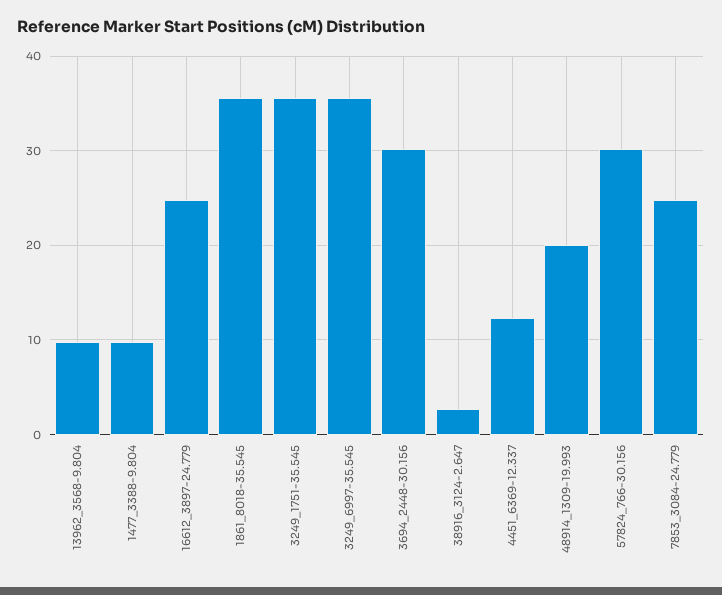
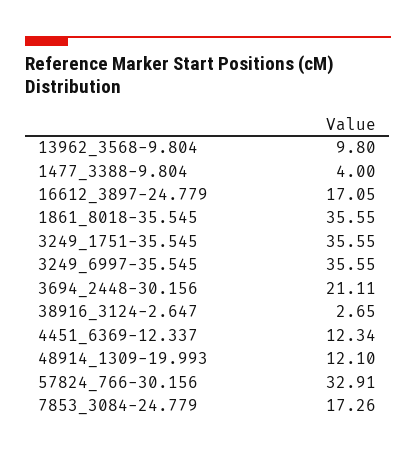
  {
    "13962_3568-9.804": 9.8,
-   "1477_3388-9.804": 10,
+   "1477_3388-9.804": 4,
-   "16612_3897-24.779": 25,
+   "16612_3897-24.779": 17.05,
    "1861_8018-35.545": 35.55,
    "3249_1751-35.545": 35.55,
    "3249_6997-35.545": 35.55,
-   "3694_2448-30.156": 30,
+   "3694_2448-30.156": 21.11,
    "38916_3124-2.647": 2.65,
    "4451_6369-12.337": 12.34,
-   "48914_1309-19.993": 20,
+   "48914_1309-19.993": 12.1,
-   "57824_766-30.156": 30,
+   "57824_766-30.156": 32.91,
-   "7853_3084-24.779": 25
+   "7853_3084-24.779": 17.26
  }

